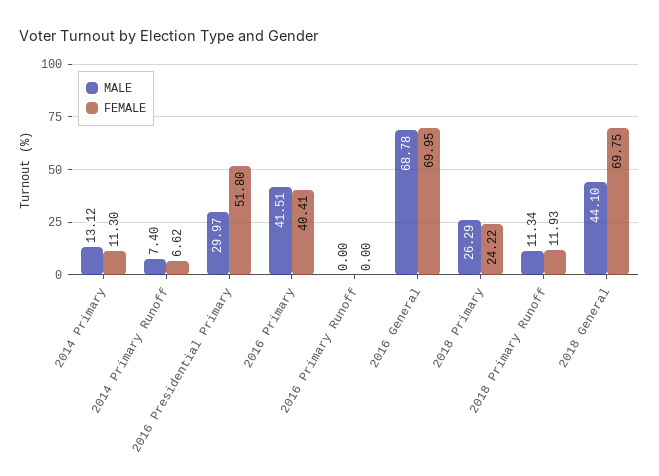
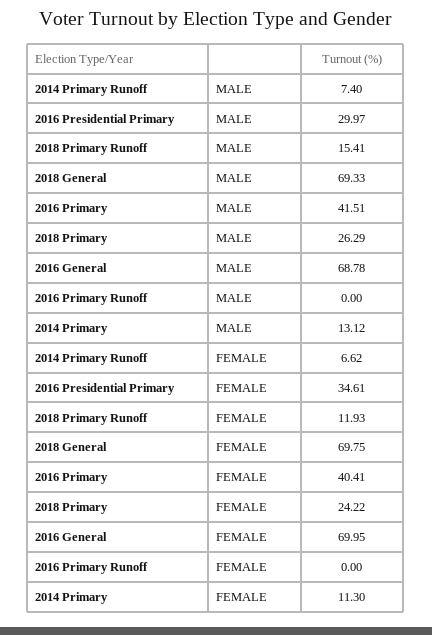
  {
    "MALE": {
      "2014 Primary": 13.12,
      "2014 Primary Runoff": 7.4,
      "2016 Presidential Primary": 29.97,
      "2016 Primary": 41.51,
      "2016 Primary Runoff": 0,
      "2016 General": 68.78,
      "2018 Primary": 26.29,
-     "2018 Primary Runoff": 11.34,
+     "2018 Primary Runoff": 15.41,
-     "2018 General": 44.1
+     "2018 General": 69.33
    },
    "FEMALE": {
      "2014 Primary": 11.3,
      "2014 Primary Runoff": 6.62,
-     "2016 Presidential Primary": 51.8,
+     "2016 Presidential Primary": 34.61,
      "2016 Primary": 40.41,
      "2016 Primary Runoff": 0,
      "2016 General": 69.95,
      "2018 Primary": 24.22,
      "2018 Primary Runoff": 11.93,
      "2018 General": 69.75
    }
  }

